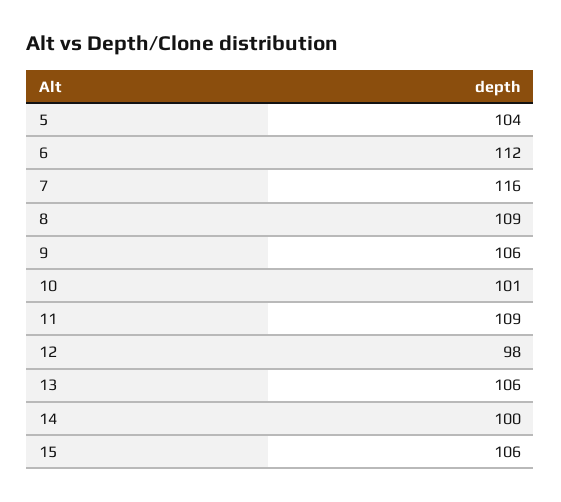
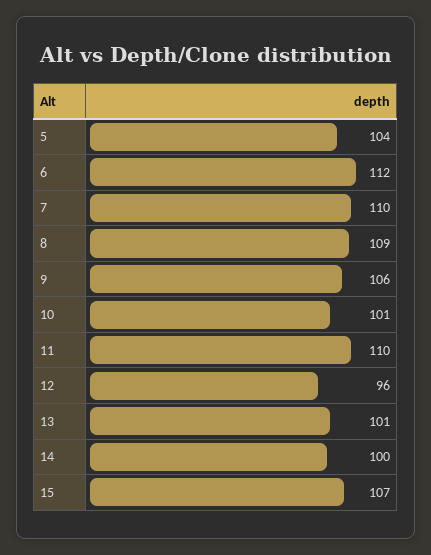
  {
    "5": 104,
    "6": 112,
-   "7": 116,
+   "7": 110,
    "8": 109,
    "9": 106,
    "10": 101,
-   "11": 109,
+   "11": 110,
-   "12": 98,
+   "12": 96,
-   "13": 106,
+   "13": 101,
    "14": 100,
-   "15": 106
+   "15": 107
  }

